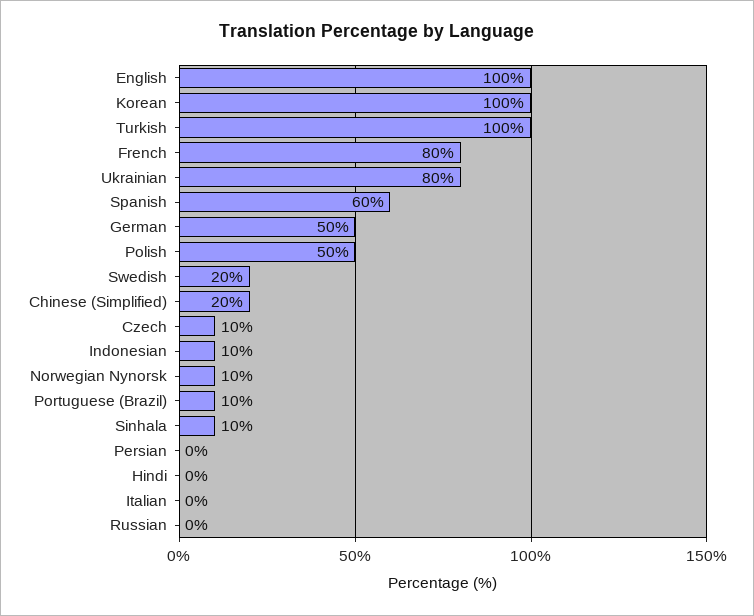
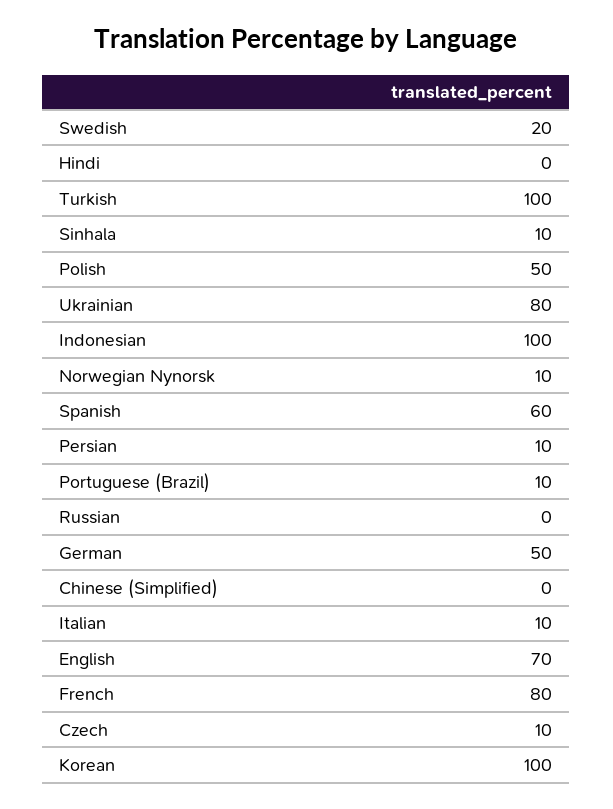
  {
-   "English": 100,
+   "English": 70,
    "Korean": 100,
    "Turkish": 100,
    "French": 80,
    "Ukrainian": 80,
    "Spanish": 60,
    "German": 50,
    "Polish": 50,
    "Swedish": 20,
-   "Chinese (Simplified)": 20,
+   "Chinese (Simplified)": 0,
    "Czech": 10,
-   "Indonesian": 10,
+   "Indonesian": 100,
    "Norwegian Nynorsk": 10,
    "Portuguese (Brazil)": 10,
    "Sinhala": 10,
-   "Persian": 0,
+   "Persian": 10,
    "Hindi": 0,
-   "Italian": 0,
+   "Italian": 10,
    "Russian": 0
  }

